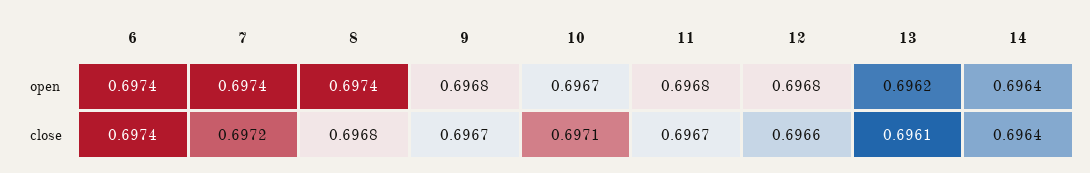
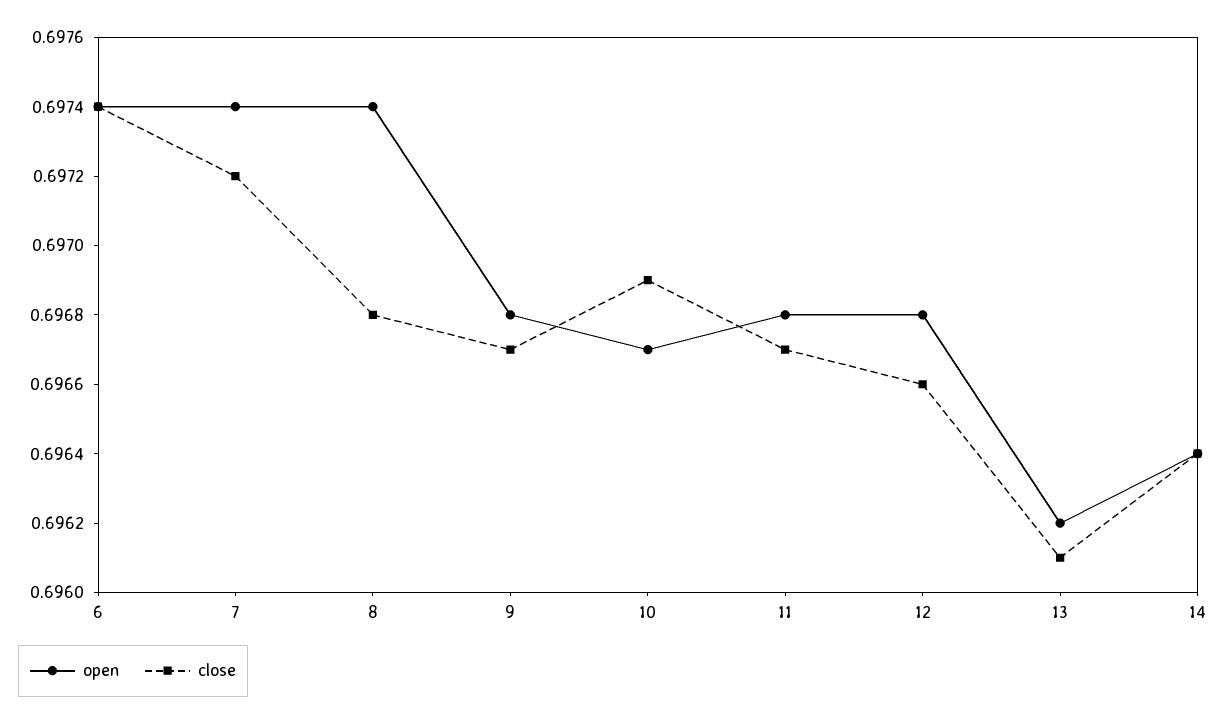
  {
    "open": {
      "6": 0.6974,
      "7": 0.6974,
      "8": 0.6974,
      "9": 0.6968,
      "10": 0.6967,
      "11": 0.6968,
      "12": 0.6968,
      "13": 0.6962,
      "14": 0.6964
    },
    "close": {
      "6": 0.6974,
      "7": 0.6972,
      "8": 0.6968,
      "9": 0.6967,
-     "10": 0.6971,
+     "10": 0.6969,
      "11": 0.6967,
      "12": 0.6966,
      "13": 0.6961,
      "14": 0.6964
    }
  }

